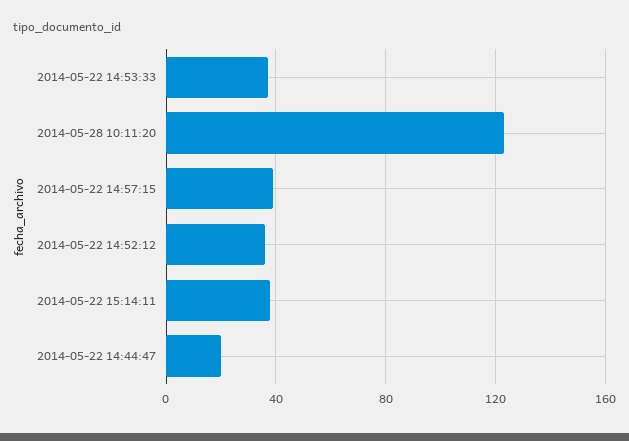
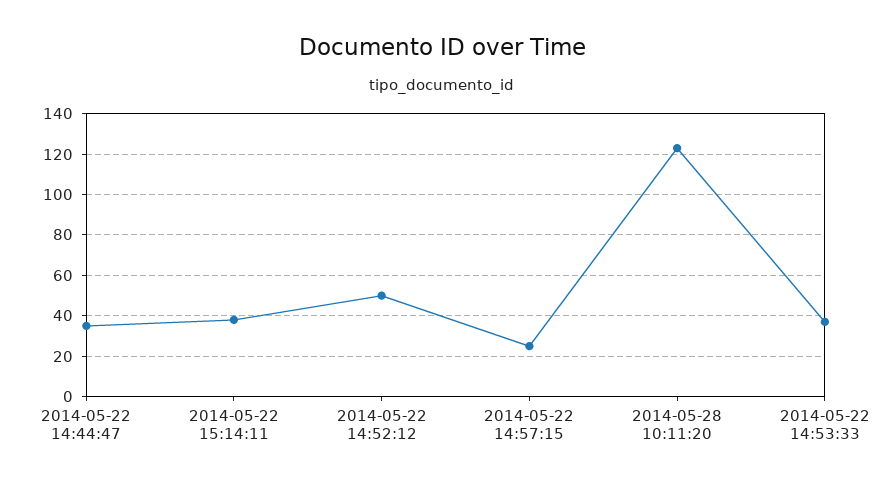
  {
    "2014-05-22 14:53:33": 35,
    "2014-05-28 10:11:20": 125,
-   "2014-05-22 14:57:15": 40,
+   "2014-05-22 14:57:15": 25,
-   "2014-05-22 14:52:12": 35,
+   "2014-05-22 14:52:12": 50,
    "2014-05-22 15:14:11": 40,
-   "2014-05-22 14:44:47": 20
+   "2014-05-22 14:44:47": 35
  }

